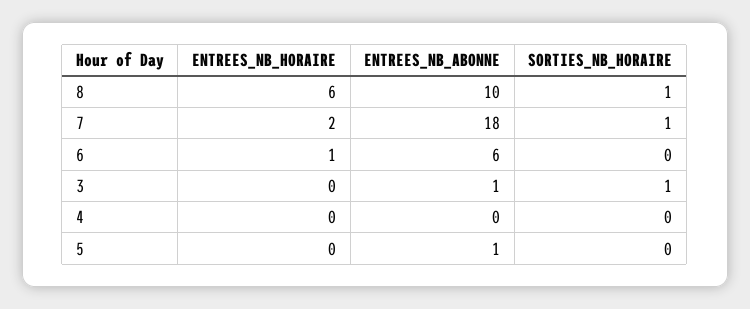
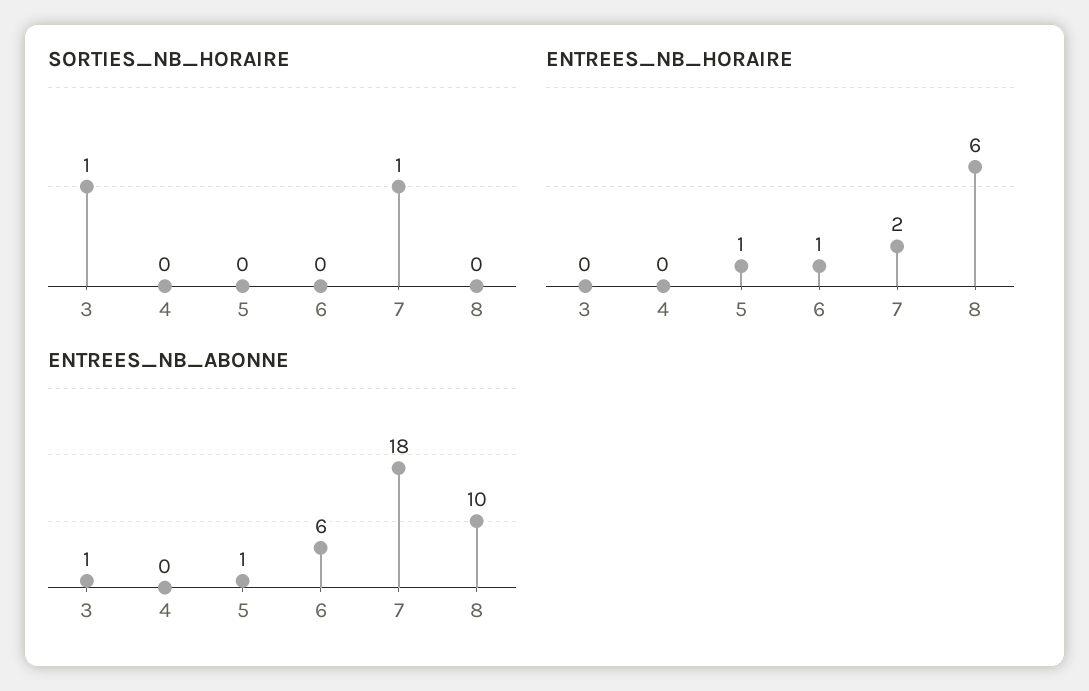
  {
    "ENTREES_NB_HORAIRE": {
      "8": 6,
      "7": 2,
      "6": 1,
      "3": 0,
      "4": 0,
-     "5": 0
+     "5": 1
    },
    "ENTREES_NB_ABONNE": {
      "8": 10,
      "7": 18,
      "6": 6,
      "3": 1,
      "4": 0,
      "5": 1
    },
    "SORTIES_NB_HORAIRE": {
-     "8": 1,
+     "8": 0,
      "7": 1,
      "6": 0,
      "3": 1,
      "4": 0,
      "5": 0
    }
  }

